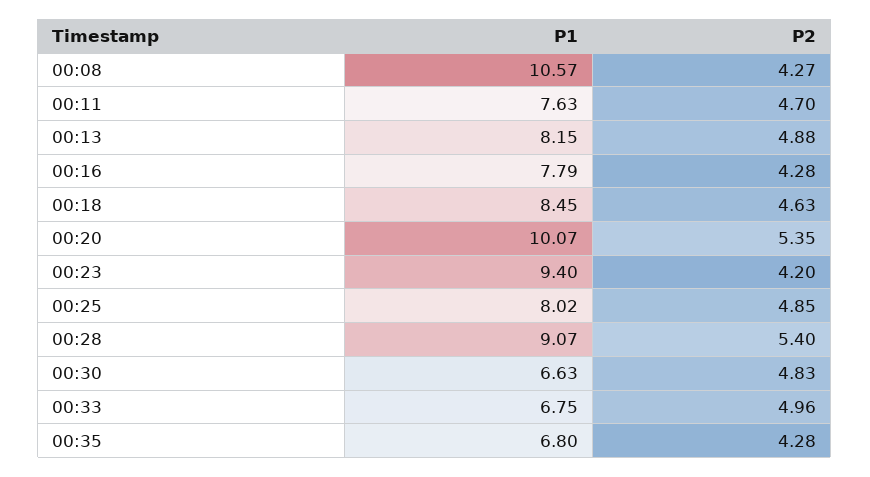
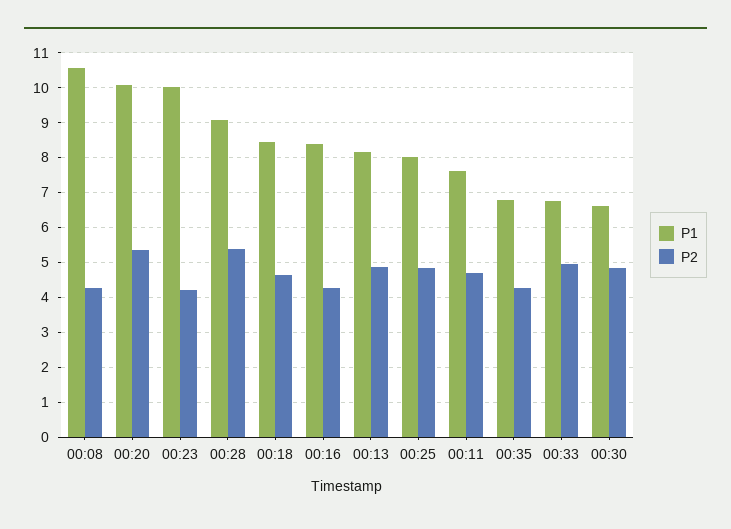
  {
    "P1": {
      "00:08": 10.57,
      "00:11": 7.63,
      "00:13": 8.15,
-     "00:16": 7.79,
+     "00:16": 8.4,
      "00:18": 8.45,
      "00:20": 10.07,
-     "00:23": 9.4,
+     "00:23": 10,
      "00:25": 8.02,
      "00:28": 9.07,
      "00:30": 6.63,
      "00:33": 6.75,
      "00:35": 6.8
    },
    "P2": {
      "00:08": 4.27,
      "00:11": 4.7,
      "00:13": 4.88,
      "00:16": 4.28,
      "00:18": 4.63,
      "00:20": 5.35,
      "00:23": 4.2,
      "00:25": 4.85,
      "00:28": 5.4,
      "00:30": 4.83,
      "00:33": 4.96,
      "00:35": 4.28
    }
  }

